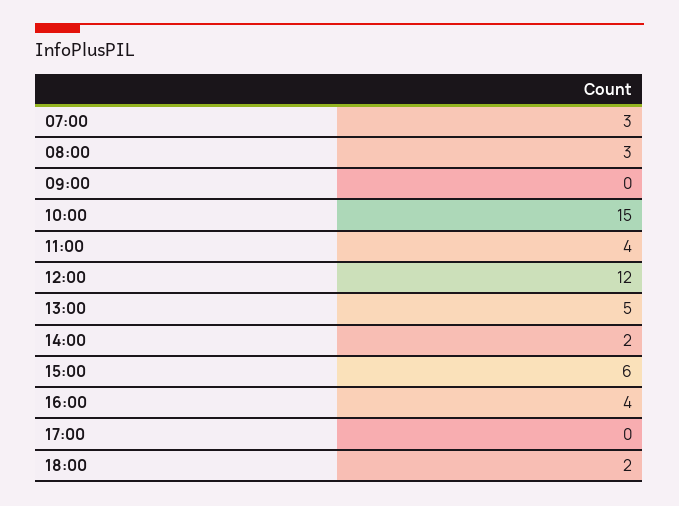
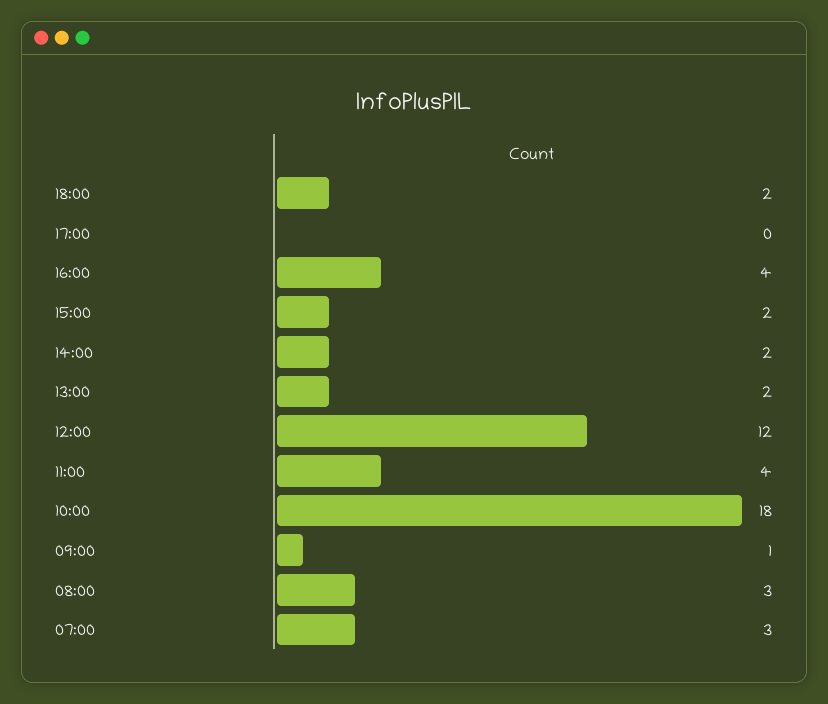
  {
    "07:00": 3,
    "08:00": 3,
-   "09:00": 0,
+   "09:00": 1,
-   "10:00": 15,
+   "10:00": 18,
    "11:00": 4,
    "12:00": 12,
-   "13:00": 5,
+   "13:00": 2,
    "14:00": 2,
-   "15:00": 6,
+   "15:00": 2,
    "16:00": 4,
    "17:00": 0,
    "18:00": 2
  }

